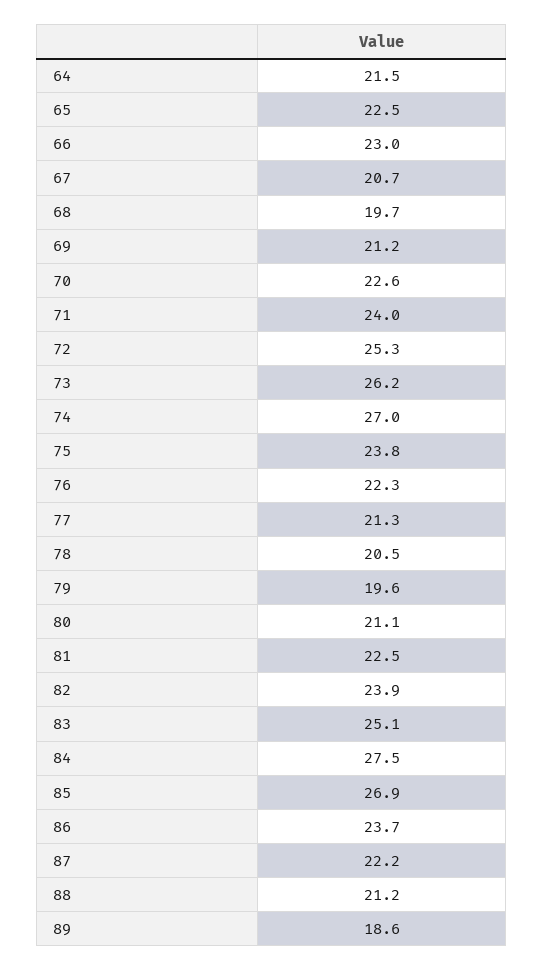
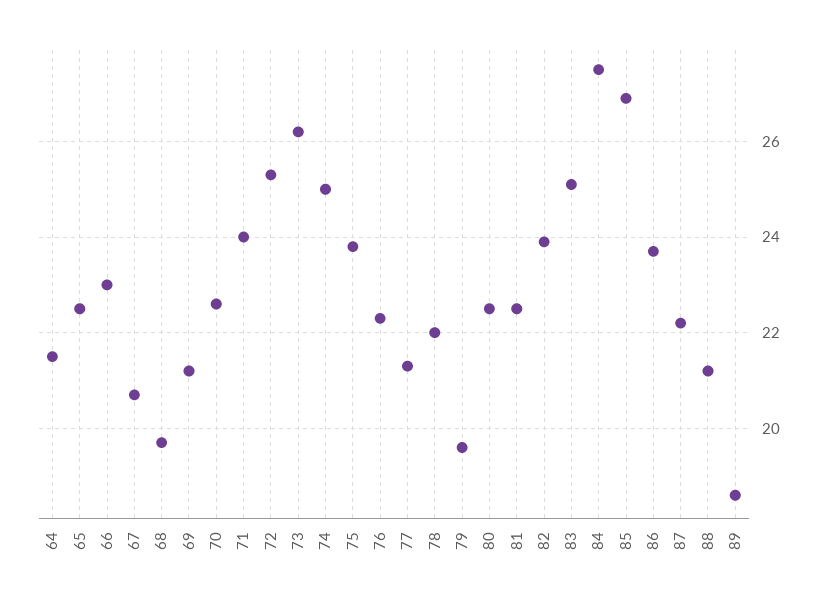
  {
    "64": 21.5,
    "65": 22.5,
    "66": 23,
    "67": 20.7,
    "68": 19.7,
    "69": 21.2,
    "70": 22.6,
    "71": 24,
    "72": 25.3,
    "73": 26.2,
-   "74": 27,
+   "74": 25,
    "75": 23.8,
    "76": 22.3,
    "77": 21.3,
-   "78": 20.5,
+   "78": 22,
    "79": 19.6,
-   "80": 21.1,
+   "80": 22.5,
    "81": 22.5,
    "82": 23.9,
    "83": 25.1,
    "84": 27.5,
    "85": 26.9,
    "86": 23.7,
    "87": 22.2,
    "88": 21.2,
    "89": 18.6
  }

